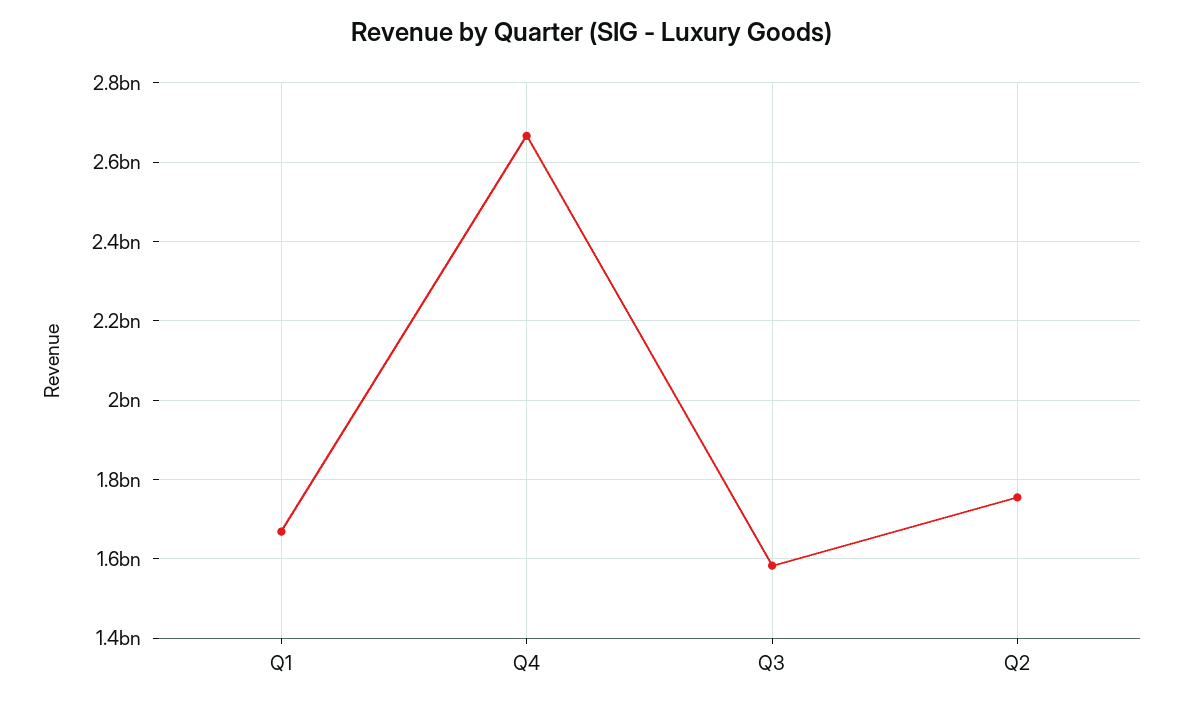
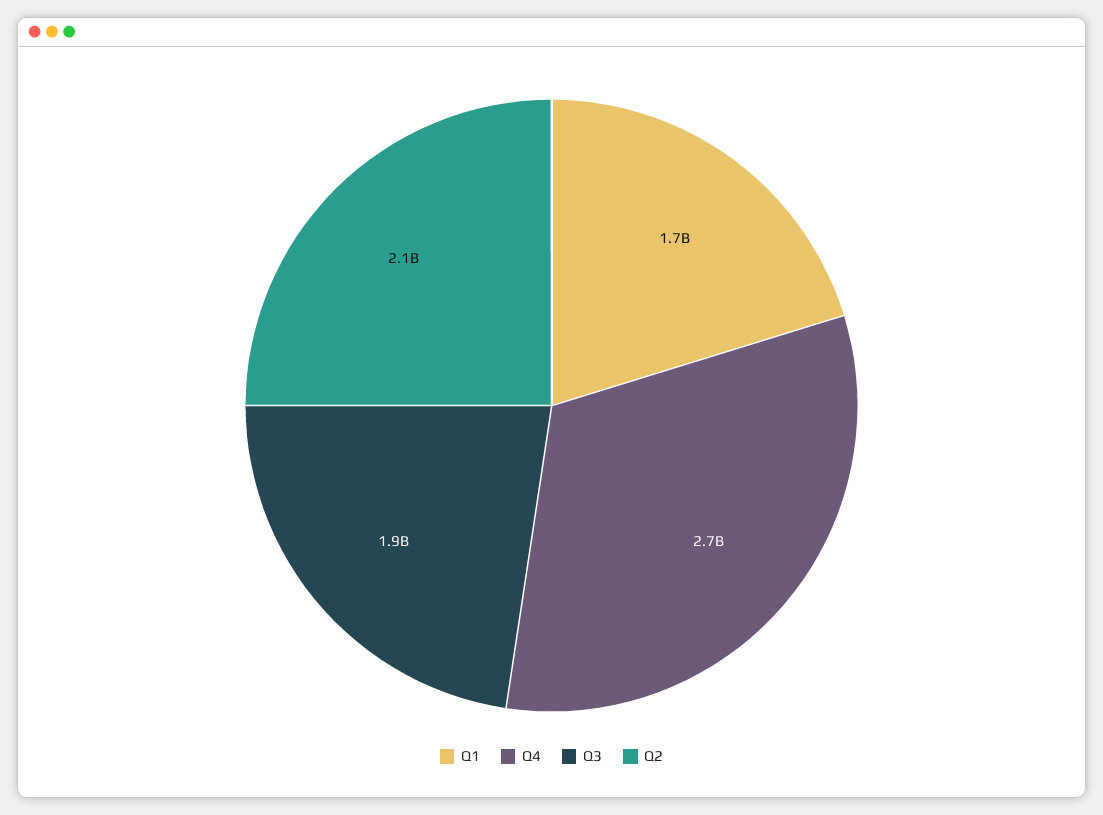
  {
    "Q1": 1700000000,
    "Q4": 2700000000,
-   "Q3": 1580000000,
+   "Q3": 1900000000,
-   "Q2": 1760000000
+   "Q2": 2100000000
  }

